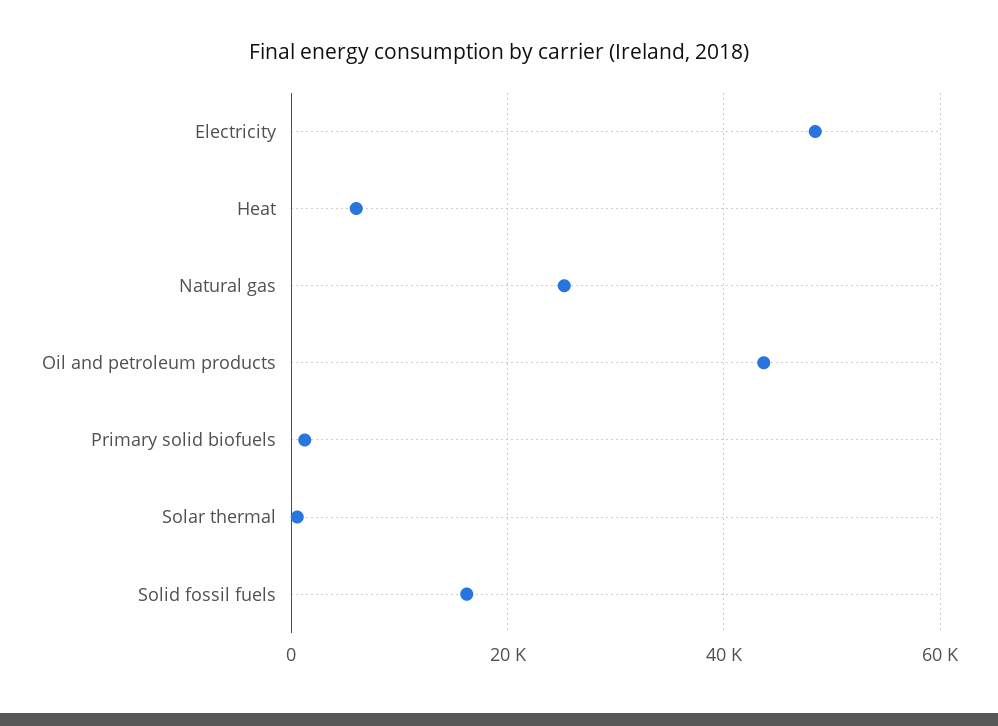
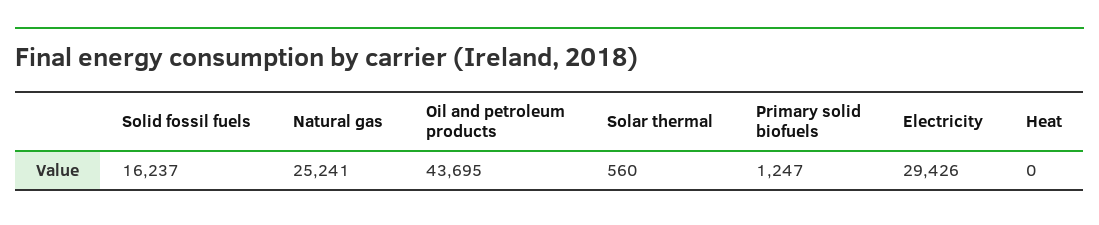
  {
-   "Electricity": 48000,
+   "Electricity": 29426,
-   "Heat": 6000,
+   "Heat": 0,
    "Natural gas": 25241,
    "Oil and petroleum products": 43695,
    "Primary solid biofuels": 1247,
    "Solar thermal": 560,
    "Solid fossil fuels": 16237
  }

